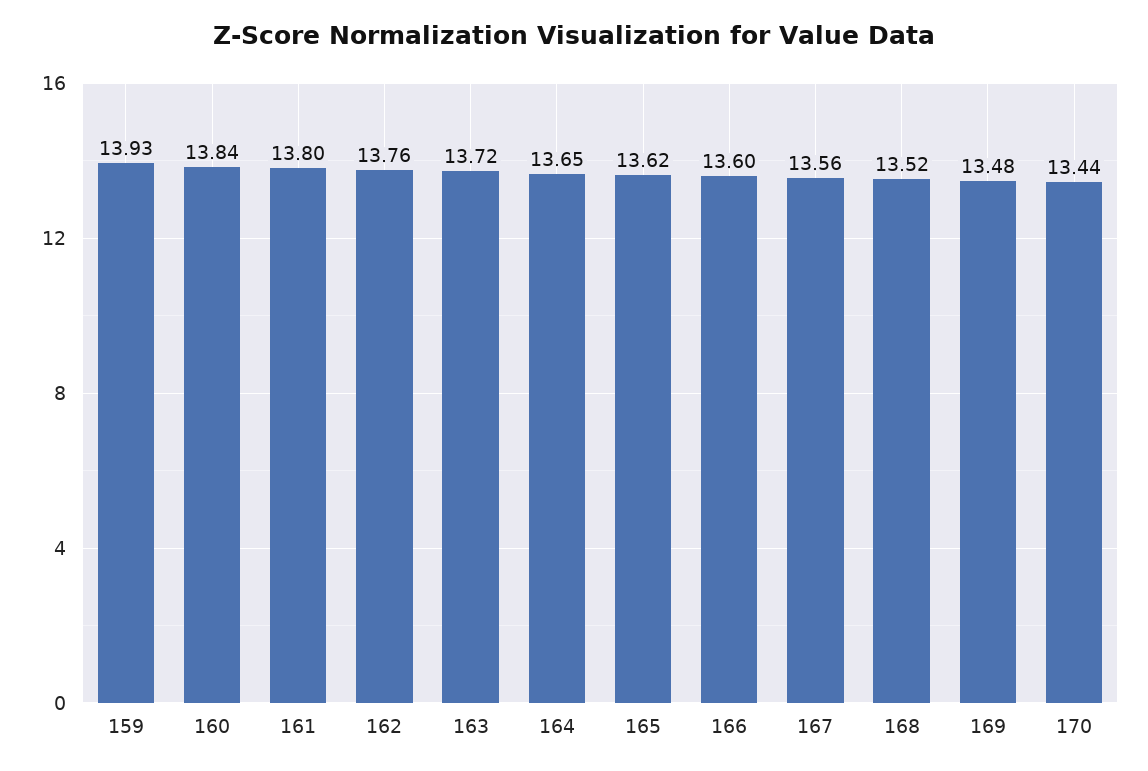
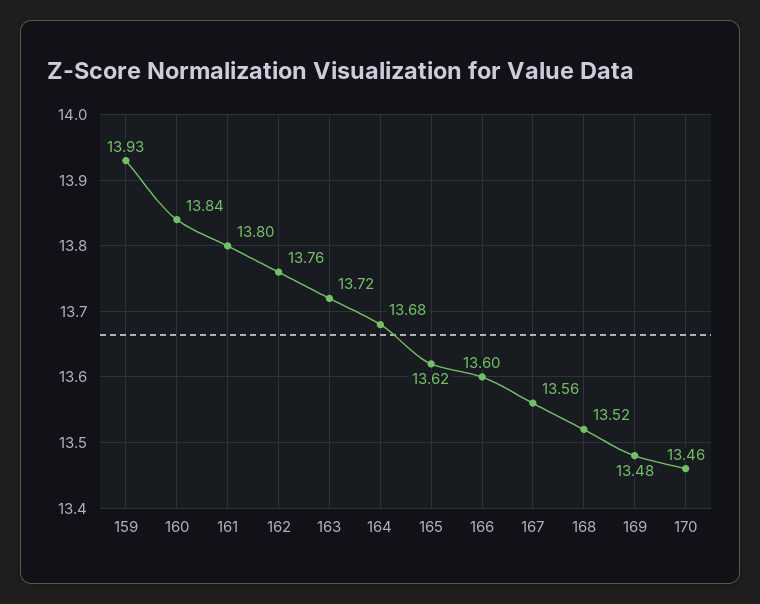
  {
    "159": 13.93,
    "160": 13.84,
    "161": 13.8,
    "162": 13.76,
    "163": 13.72,
-   "164": 13.65,
+   "164": 13.68,
    "165": 13.62,
    "166": 13.6,
    "167": 13.56,
    "168": 13.52,
    "169": 13.48,
-   "170": 13.44
+   "170": 13.46
  }

